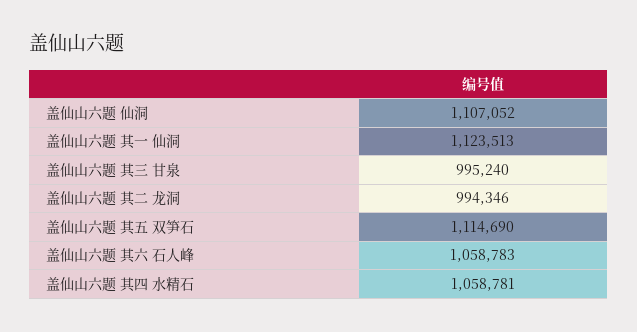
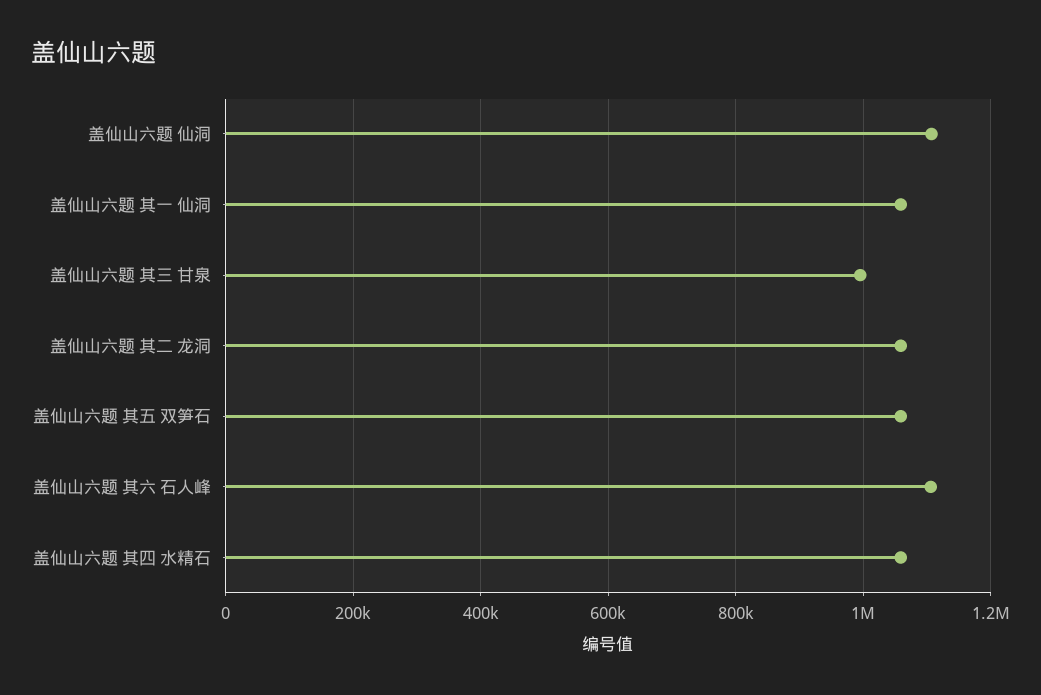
  {
    "盖仙山六题 仙洞": 1107052,
-   "盖仙山六题 其一 仙洞": 1123513,
+   "盖仙山六题 其一 仙洞": 1060000,
    "盖仙山六题 其三 甘泉": 995240,
-   "盖仙山六题 其二 龙洞": 994346,
+   "盖仙山六题 其二 龙洞": 1060000,
-   "盖仙山六题 其五 双笋石": 1114690,
+   "盖仙山六题 其五 双笋石": 1060000,
-   "盖仙山六题 其六 石人峰": 1058783,
+   "盖仙山六题 其六 石人峰": 1100000,
    "盖仙山六题 其四 水精石": 1058781
  }

